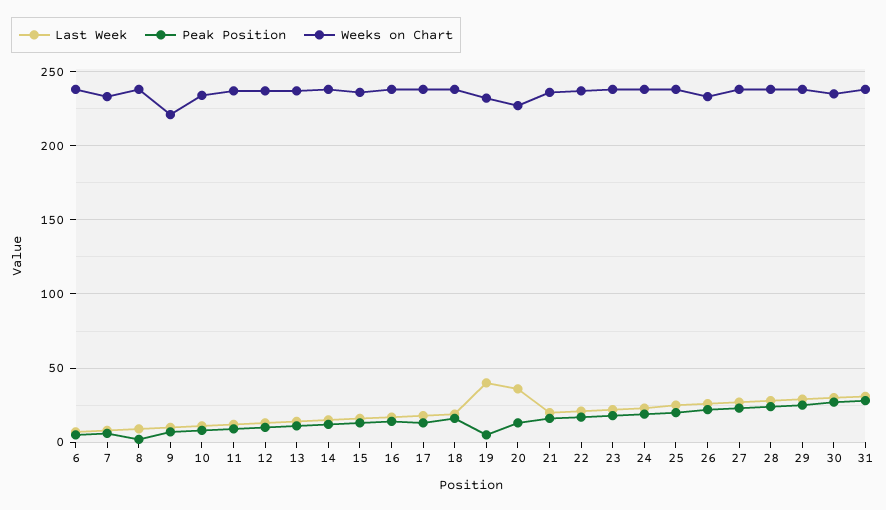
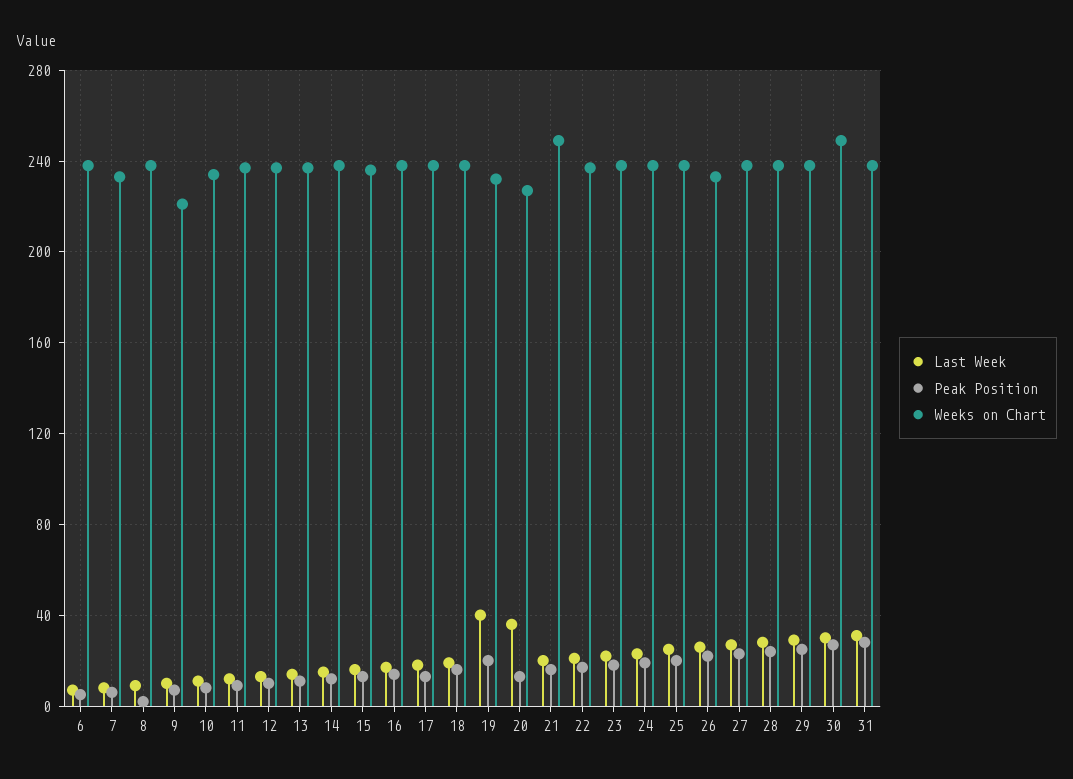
  {
    "Last Week": {
      "6": 5,
      "7": 10,
      "8": 10,
      "9": 10,
      "10": 10,
      "11": 10,
      "12": 15,
      "13": 15,
      "14": 15,
      "15": 15,
      "16": 15,
      "17": 20,
      "18": 20,
      "19": 40,
      "20": 35,
      "21": 20,
      "22": 20,
      "23": 20,
      "24": 25,
      "25": 25,
      "26": 25,
      "27": 25,
      "28": 30,
      "29": 30,
      "30": 30,
      "31": 30
    },
    "Peak Position": {
      "6": 5,
      "7": 5,
      "8": 0,
      "9": 5,
      "10": 10,
      "11": 10,
      "12": 10,
      "13": 10,
      "14": 10,
      "15": 15,
      "16": 15,
      "17": 15,
      "18": 15,
-     "19": 5,
+     "19": 20,
      "20": 15,
      "21": 15,
      "22": 15,
      "23": 20,
      "24": 20,
      "25": 20,
      "26": 20,
      "27": 25,
      "28": 25,
      "29": 25,
      "30": 25,
      "31": 30
    },
    "Weeks on Chart": {
      "6": 240,
      "7": 235,
      "8": 240,
      "9": 220,
      "10": 235,
      "11": 235,
      "12": 235,
      "13": 235,
      "14": 240,
      "15": 235,
      "16": 240,
      "17": 240,
      "18": 240,
      "19": 230,
      "20": 225,
-     "21": 235,
+     "21": 250,
      "22": 235,
      "23": 240,
      "24": 240,
      "25": 240,
      "26": 235,
      "27": 240,
      "28": 240,
      "29": 240,
-     "30": 235,
+     "30": 250,
      "31": 240
    }
  }

